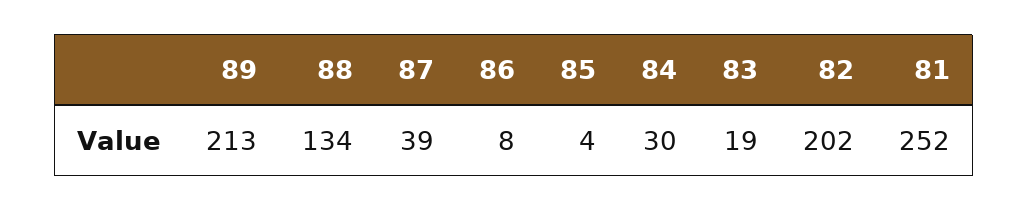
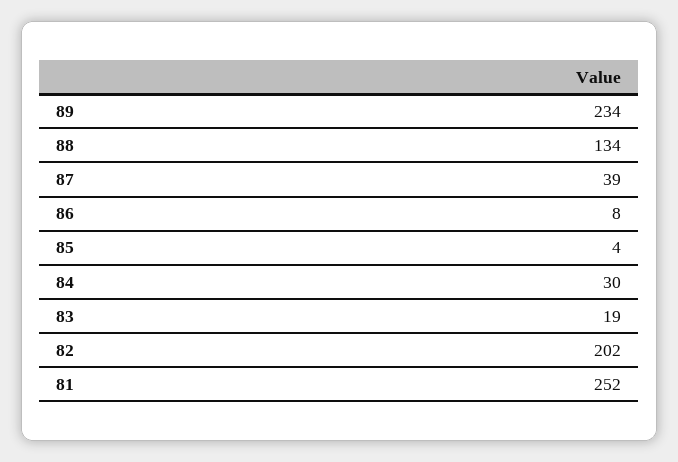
  {
-   "89": 213,
+   "89": 234,
    "88": 134,
    "87": 39,
    "86": 8,
    "85": 4,
    "84": 30,
    "83": 19,
    "82": 202,
    "81": 252
  }

